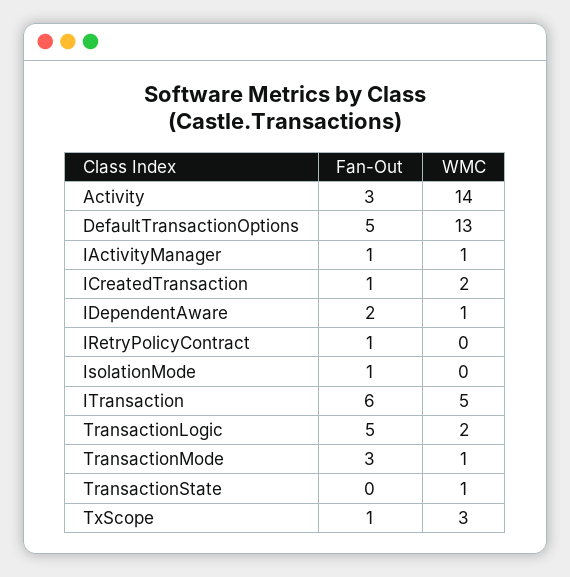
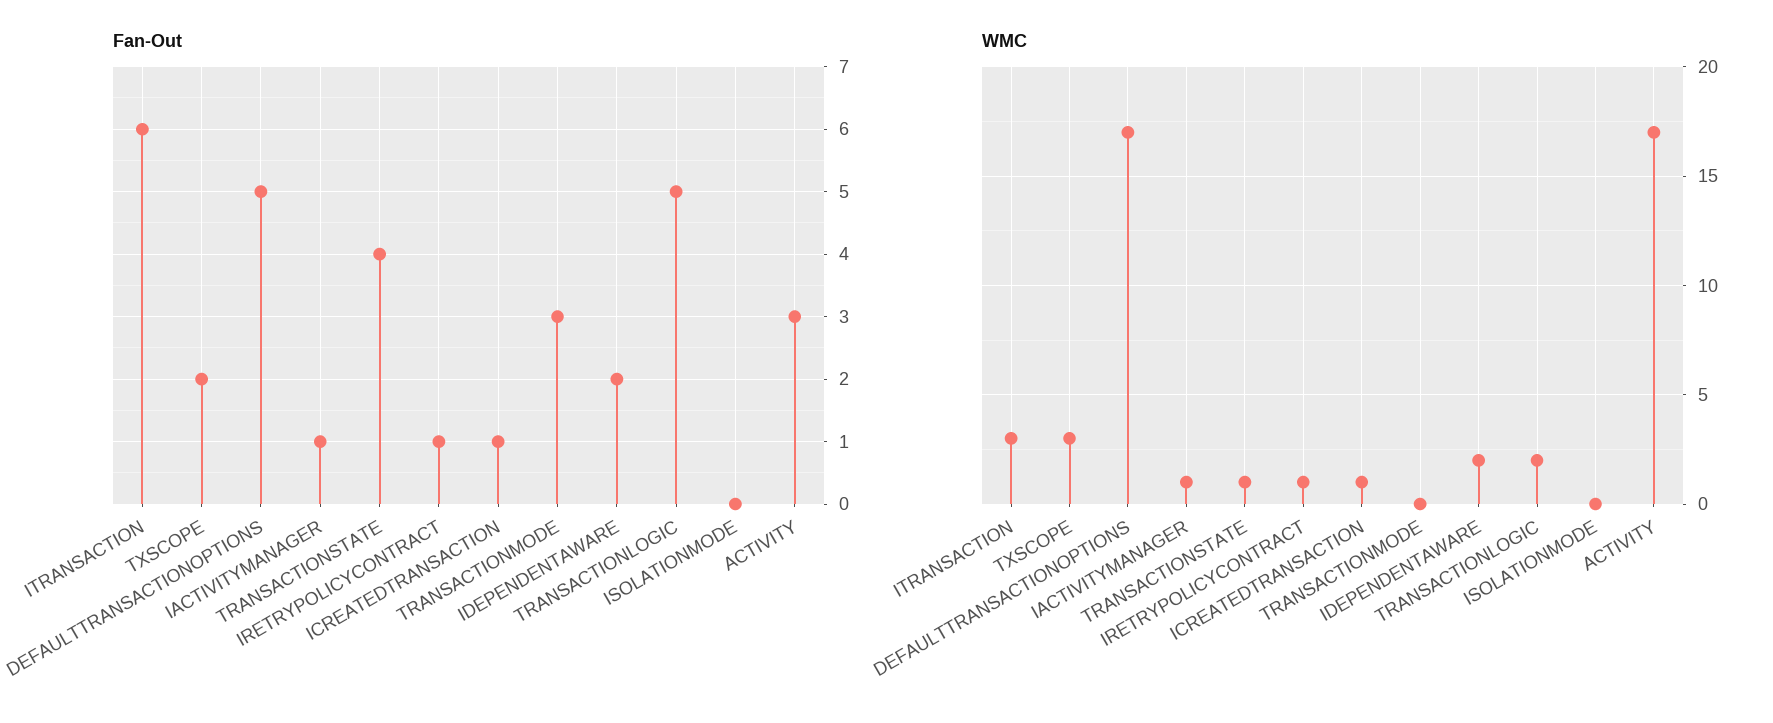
  {
    "Fan-Out": {
      "Activity": 3,
      "DefaultTransactionOptions": 5,
      "IActivityManager": 1,
      "ICreatedTransaction": 1,
      "IDependentAware": 2,
      "IRetryPolicyContract": 1,
-     "IsolationMode": 1,
+     "IsolationMode": 0,
      "ITransaction": 6,
      "TransactionLogic": 5,
      "TransactionMode": 3,
-     "TransactionState": 0,
+     "TransactionState": 4,
-     "TxScope": 1
+     "TxScope": 2
    },
    "WMC": {
-     "Activity": 14,
+     "Activity": 17,
-     "DefaultTransactionOptions": 13,
+     "DefaultTransactionOptions": 17,
      "IActivityManager": 1,
-     "ICreatedTransaction": 2,
+     "ICreatedTransaction": 1,
-     "IDependentAware": 1,
+     "IDependentAware": 2,
-     "IRetryPolicyContract": 0,
+     "IRetryPolicyContract": 1,
      "IsolationMode": 0,
-     "ITransaction": 5,
+     "ITransaction": 3,
      "TransactionLogic": 2,
-     "TransactionMode": 1,
+     "TransactionMode": 0,
      "TransactionState": 1,
      "TxScope": 3
    }
  }

